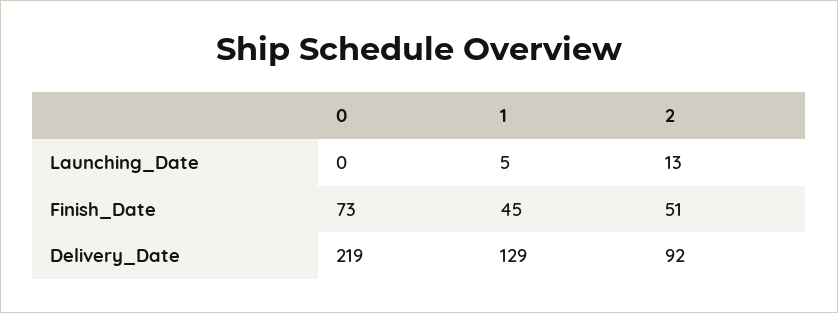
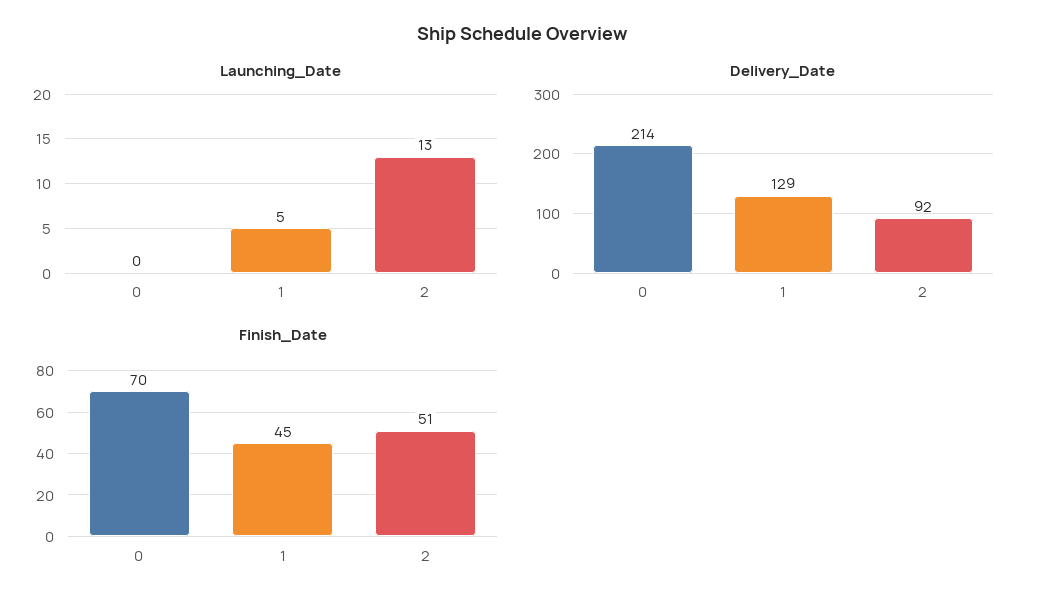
  {
    "Launching_Date": {
      "0": 0,
      "1": 5,
      "2": 13
    },
    "Finish_Date": {
-     "0": 73,
+     "0": 70,
      "1": 45,
      "2": 51
    },
    "Delivery_Date": {
-     "0": 219,
+     "0": 214,
      "1": 129,
      "2": 92
    }
  }

